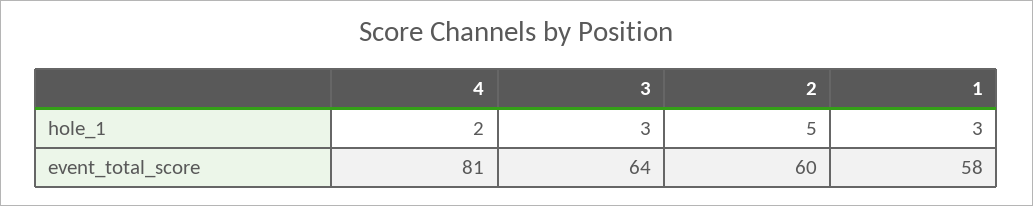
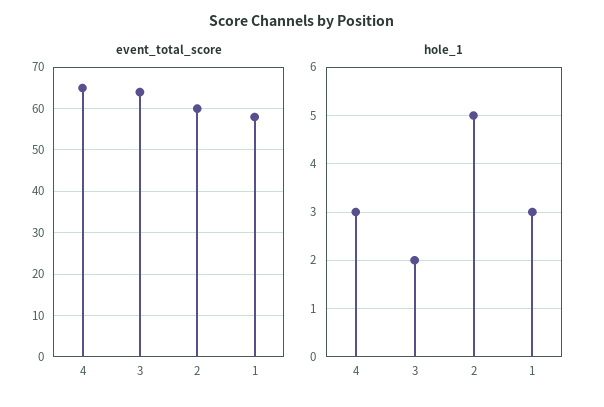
  {
    "hole_1": {
-     "4": 2,
+     "4": 3,
-     "3": 3,
+     "3": 2,
      "2": 5,
      "1": 3
    },
    "event_total_score": {
-     "4": 81,
+     "4": 65,
      "3": 64,
      "2": 60,
      "1": 58
    }
  }

